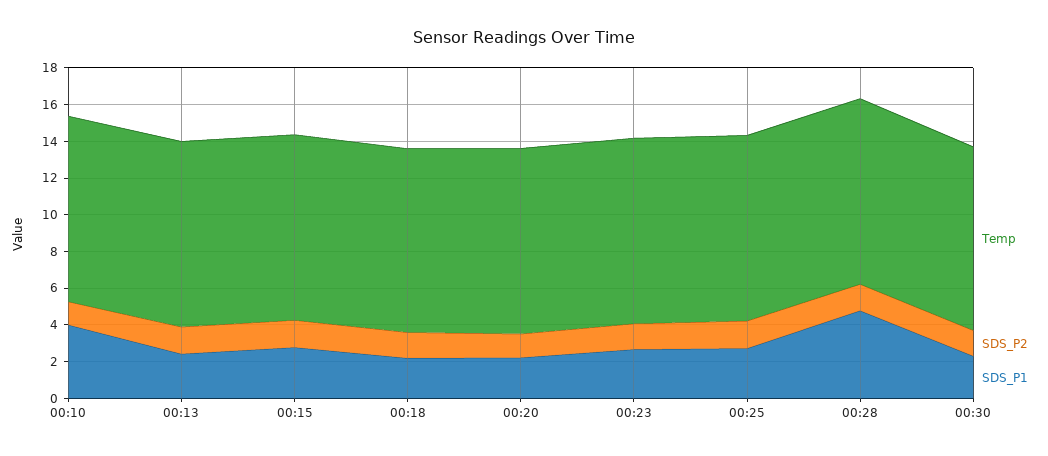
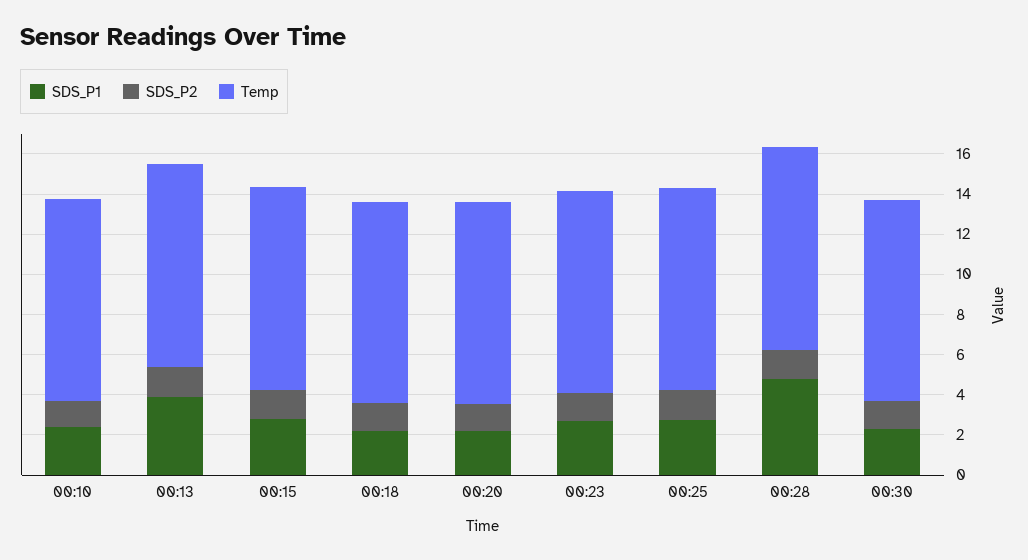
  {
    "Temp": {
      "00:10": 10,
      "00:13": 10,
      "00:15": 10,
      "00:18": 10,
      "00:20": 10,
      "00:23": 10,
      "00:25": 10,
      "00:28": 10,
      "00:30": 10
    },
    "SDS_P2": {
      "00:10": 1.5,
      "00:13": 1.5,
      "00:15": 1.5,
      "00:18": 1.5,
      "00:20": 1.5,
      "00:23": 1.5,
      "00:25": 1.5,
      "00:28": 1.5,
      "00:30": 1.5
    },
    "SDS_P1": {
-     "00:10": 4,
+     "00:10": 2.5,
-     "00:13": 2.5,
+     "00:13": 4,
      "00:15": 3,
      "00:18": 2,
      "00:20": 2,
      "00:23": 2.5,
      "00:25": 2.5,
      "00:28": 5,
      "00:30": 2.5
    }
  }

